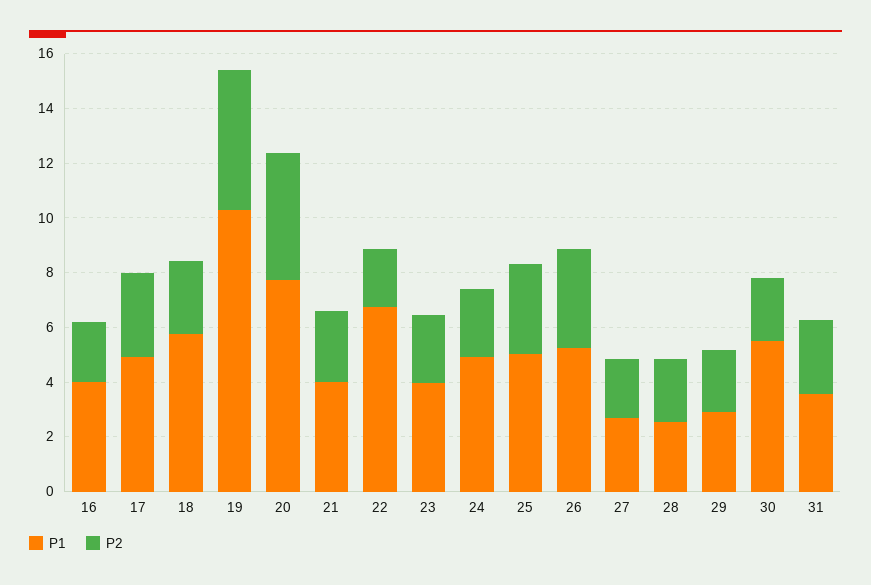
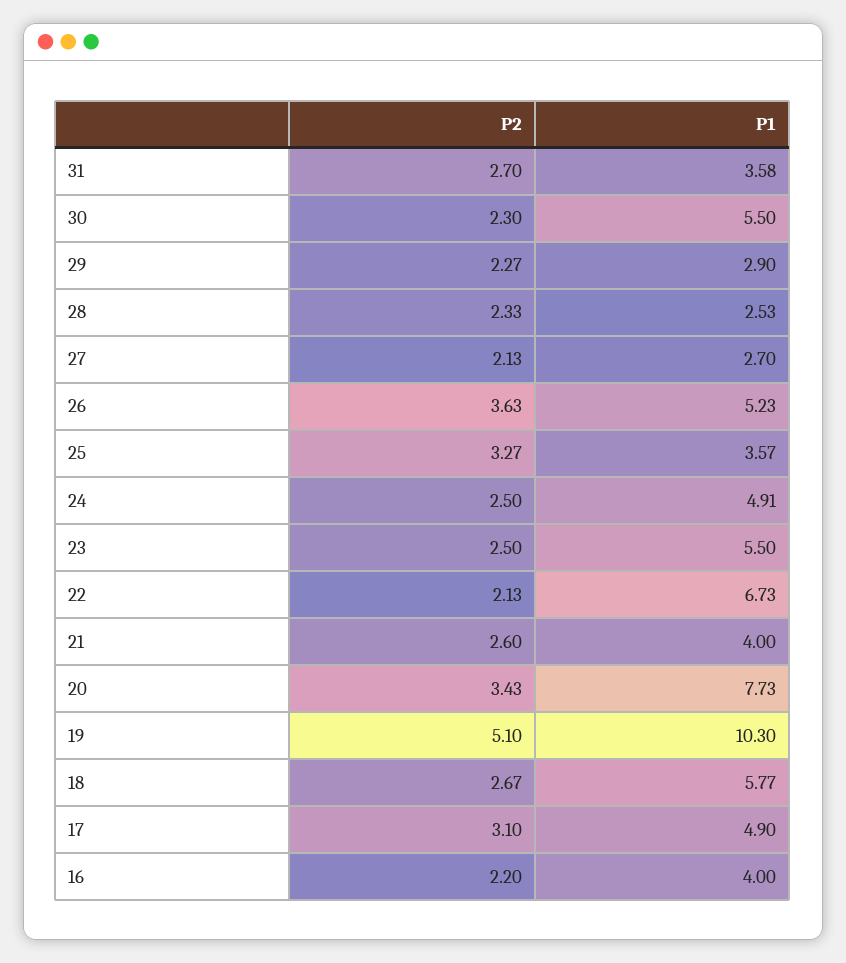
  {
    "P1": {
      "16": 4,
      "17": 4.9,
      "18": 5.77,
      "19": 10.3,
      "20": 7.73,
      "21": 4,
      "22": 6.73,
-     "23": 4,
+     "23": 5.5,
      "24": 4.91,
-     "25": 5,
+     "25": 3.57,
      "26": 5.23,
      "27": 2.7,
      "28": 2.53,
      "29": 2.9,
      "30": 5.5,
      "31": 3.58
    },
    "P2": {
      "16": 2.2,
      "17": 3.1,
      "18": 2.67,
      "19": 5.1,
-     "20": 4.5,
+     "20": 3.43,
      "21": 2.6,
      "22": 2.13,
      "23": 2.5,
      "24": 2.5,
      "25": 3.27,
      "26": 3.63,
      "27": 2.13,
      "28": 2.33,
      "29": 2.27,
      "30": 2.3,
      "31": 2.7
    }
  }

